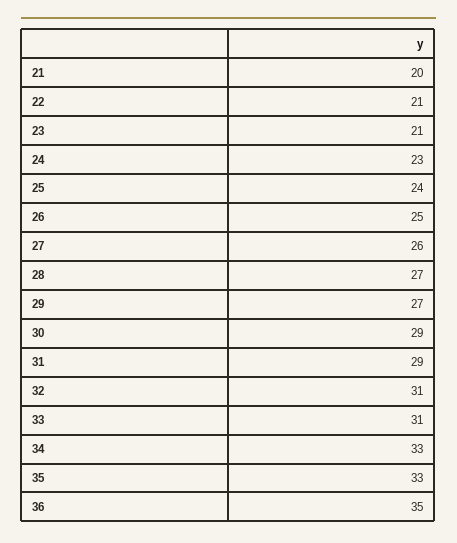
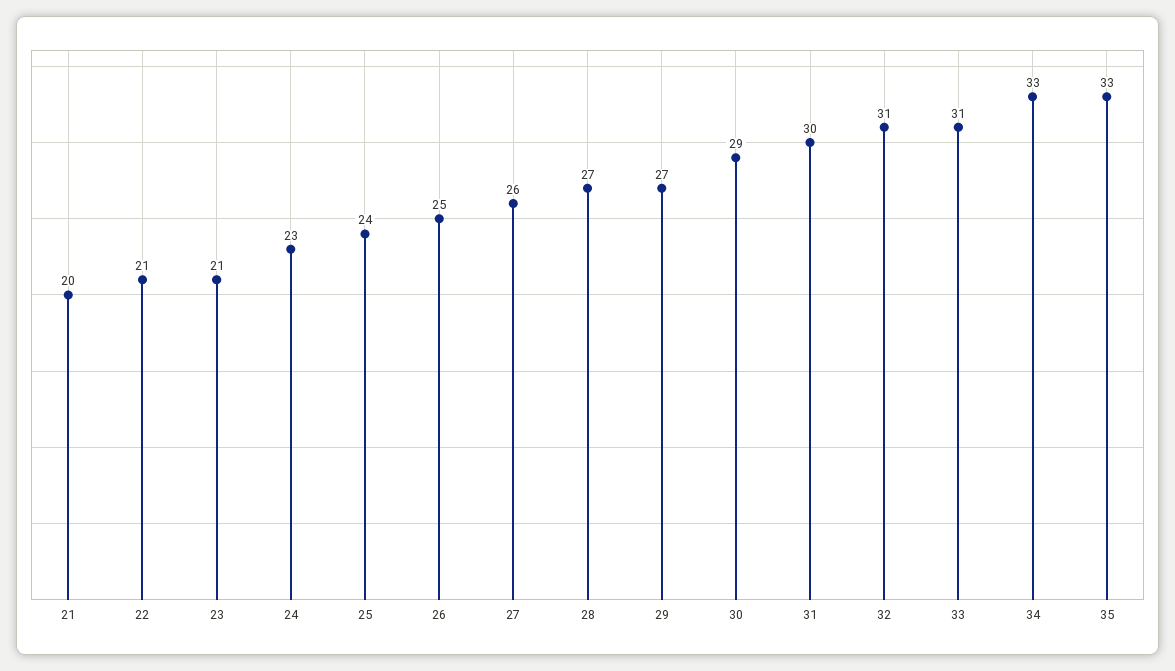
  {
    "21": 20,
    "22": 21,
    "23": 21,
    "24": 23,
    "25": 24,
    "26": 25,
    "27": 26,
    "28": 27,
    "29": 27,
    "30": 29,
-   "31": 29,
+   "31": 30,
    "32": 31,
    "33": 31,
    "34": 33,
-   "35": 33,
+   "35": 33
-   "36": 35
  }

